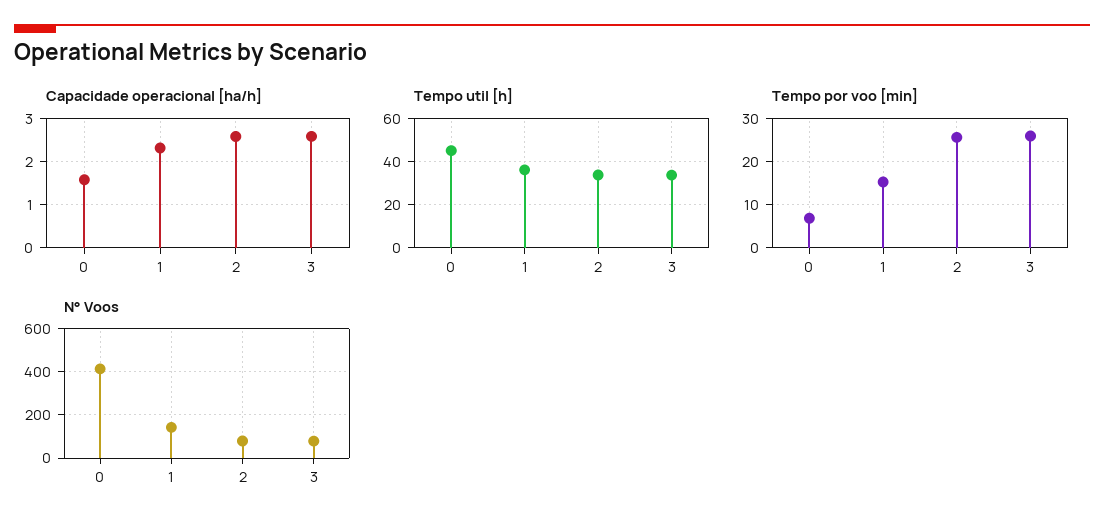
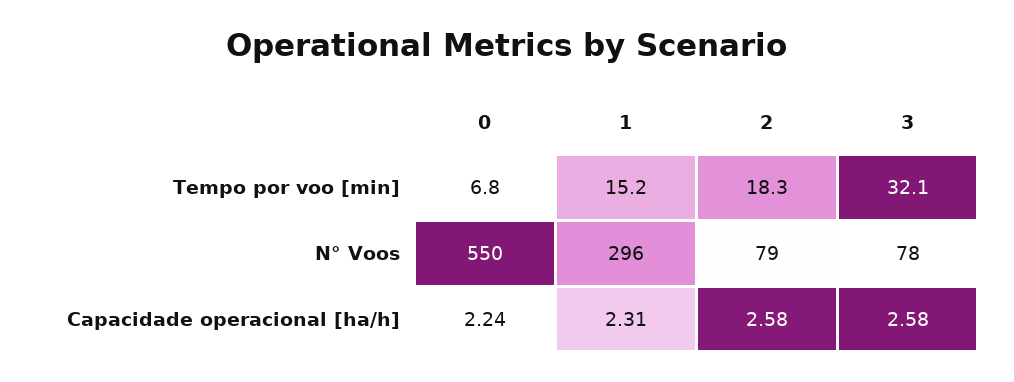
  {
    "Capacidade operacional [ha/h]": {
-     "0": 1.6,
+     "0": 2.24,
      "1": 2.31,
      "2": 2.58,
      "3": 2.58
    },
-   "Tempo util [h]": {
-     "0": 45,
-     "1": 35,
-     "2": 35,
-     "3": 35
-   },
    "Tempo por voo [min]": {
      "0": 6.8,
      "1": 15.2,
-     "2": 26,
+     "2": 18.3,
-     "3": 26
+     "3": 32.1
    },
    "N° Voos": {
-     "0": 400,
+     "0": 550,
-     "1": 150,
+     "1": 296,
      "2": 79,
      "3": 78
    }
  }

